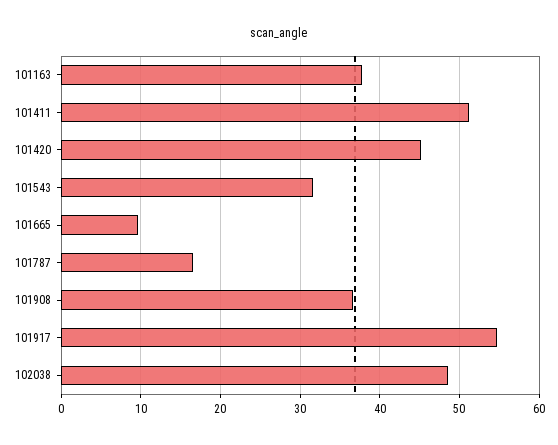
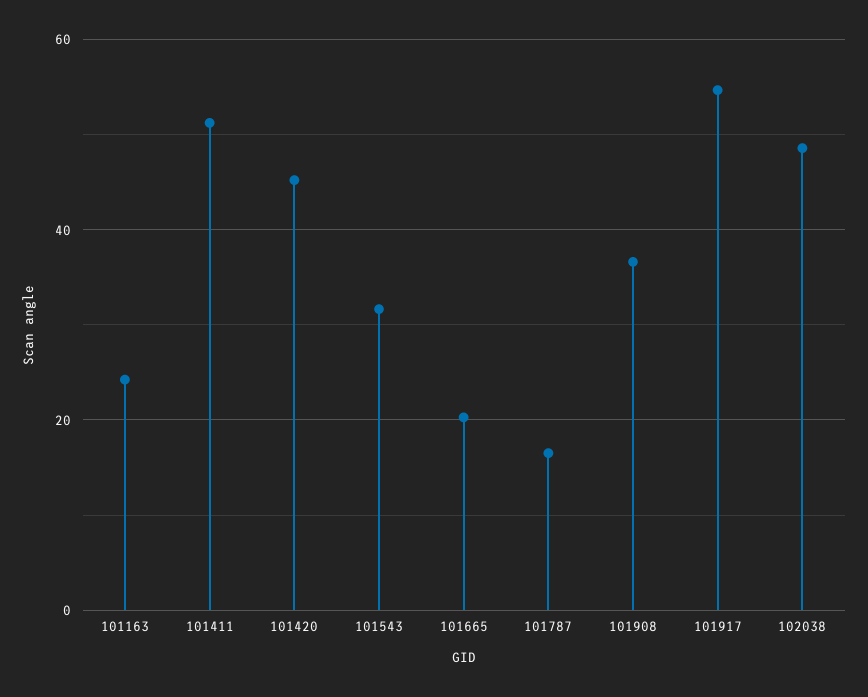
  {
-   "101163": 38,
+   "101163": 24,
    "101411": 51,
    "101420": 45,
    "101543": 32,
-   "101665": 10,
+   "101665": 20,
    "101787": 17,
    "101908": 37,
    "101917": 55,
    "102038": 49
  }

